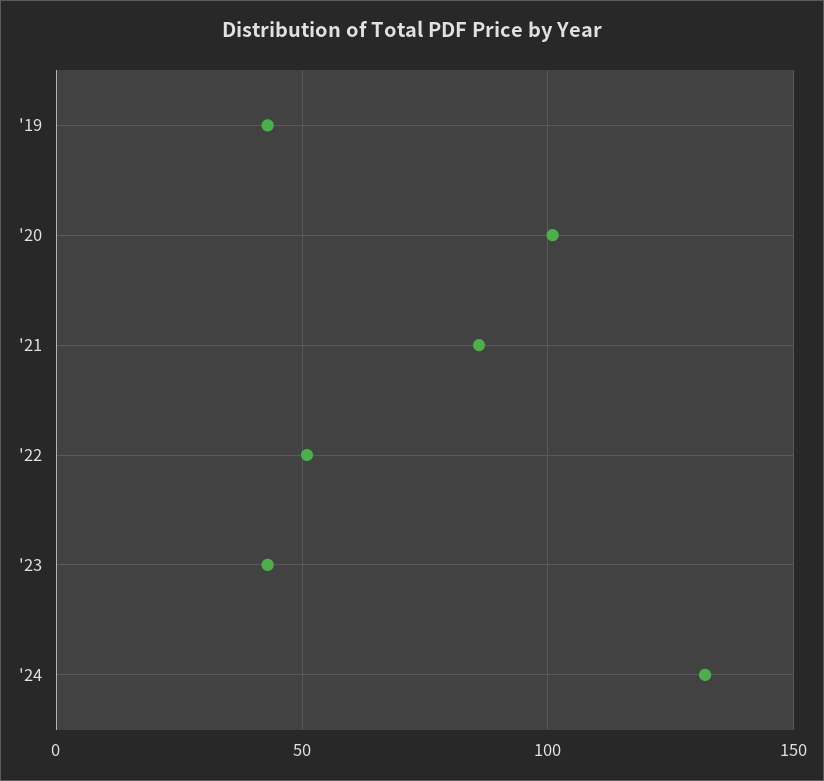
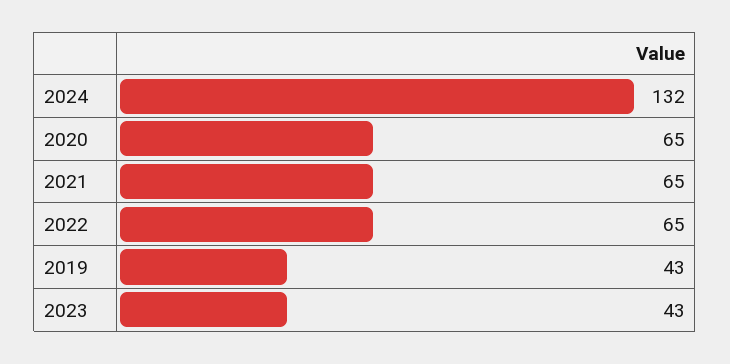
  {
    "'19": 43,
-   "'20": 100,
+   "'20": 65,
-   "'21": 85,
+   "'21": 65,
-   "'22": 50,
+   "'22": 65,
    "'23": 43,
    "'24": 132
  }

